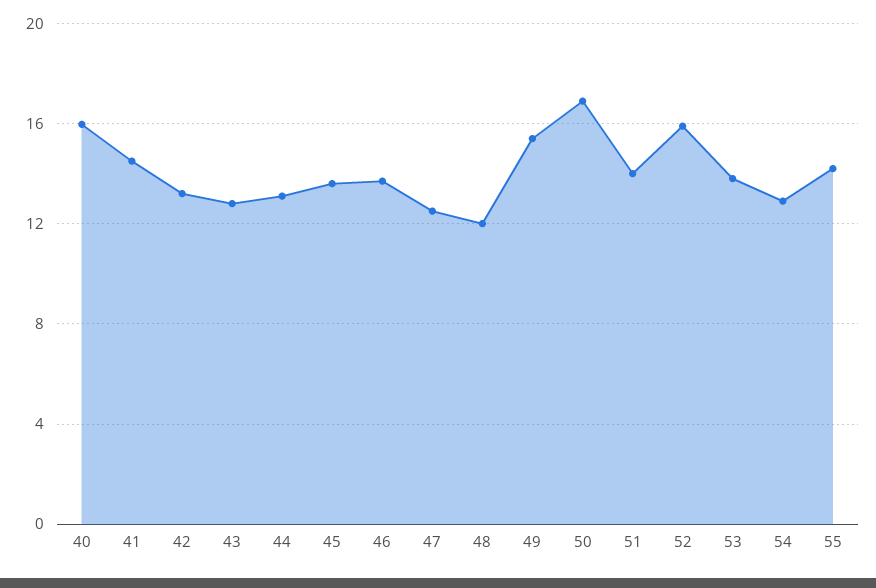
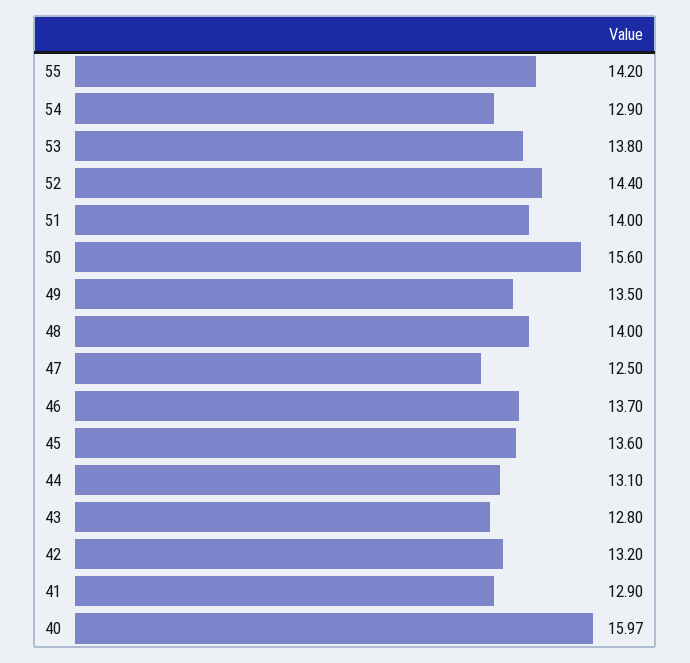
  {
    "40": 15.97,
-   "41": 14.5,
+   "41": 12.9,
    "42": 13.2,
    "43": 12.8,
    "44": 13.1,
    "45": 13.6,
    "46": 13.7,
    "47": 12.5,
-   "48": 12,
+   "48": 14,
-   "49": 15.5,
+   "49": 13.5,
-   "50": 17,
+   "50": 15.6,
    "51": 14,
-   "52": 16,
+   "52": 14.4,
    "53": 13.8,
    "54": 12.9,
    "55": 14.2
  }

